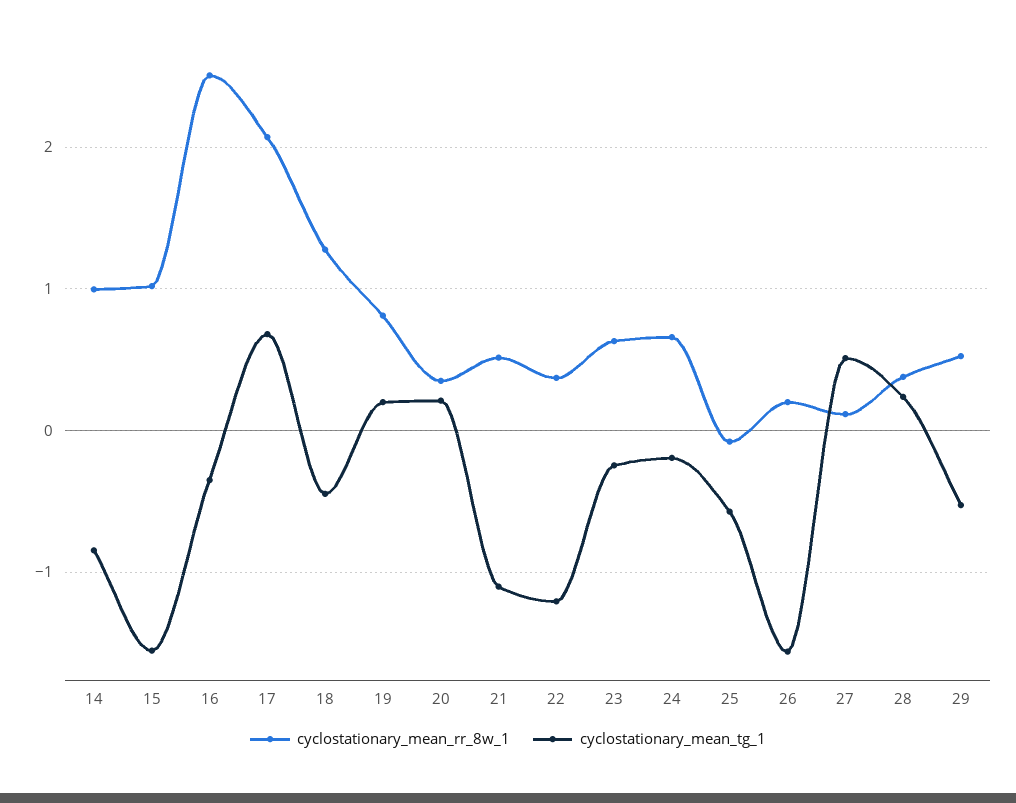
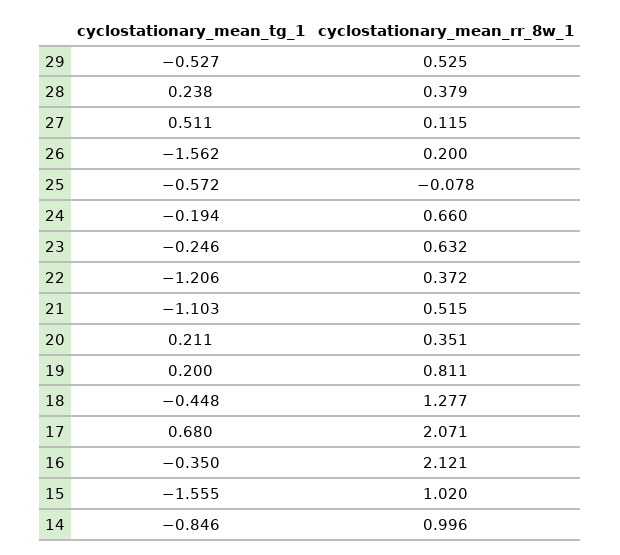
  {
    "cyclostationary_mean_rr_8w_1": {
      "14": 0.996,
      "15": 1.02,
-     "16": 2.5,
+     "16": 2.121,
      "17": 2.071,
      "18": 1.277,
      "19": 0.811,
      "20": 0.351,
      "21": 0.515,
      "22": 0.372,
      "23": 0.632,
      "24": 0.66,
      "25": -0.078,
      "26": 0.2,
      "27": 0.115,
      "28": 0.379,
      "29": 0.525
    },
    "cyclostationary_mean_tg_1": {
      "14": -0.846,
      "15": -1.555,
      "16": -0.35,
      "17": 0.68,
      "18": -0.448,
      "19": 0.2,
      "20": 0.211,
      "21": -1.103,
      "22": -1.206,
      "23": -0.246,
      "24": -0.194,
      "25": -0.572,
      "26": -1.562,
      "27": 0.511,
      "28": 0.238,
      "29": -0.527
    }
  }

